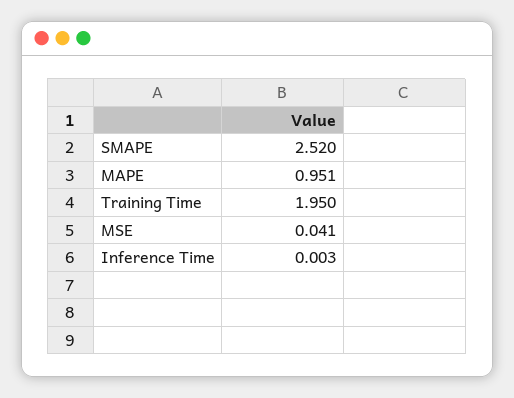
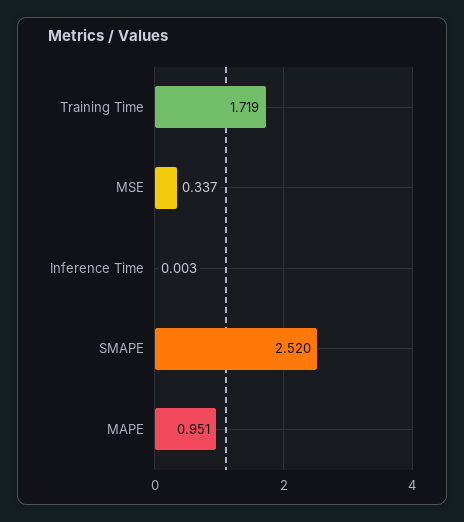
  {
    "SMAPE": 2.52,
    "MAPE": 0.951,
-   "Training Time": 1.95,
+   "Training Time": 1.719,
-   "MSE": 0.041,
+   "MSE": 0.337,
    "Inference Time": 0.003
  }

